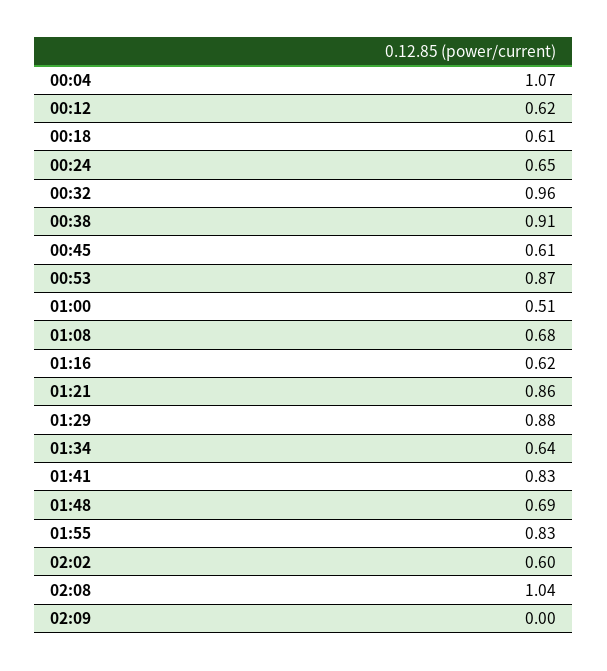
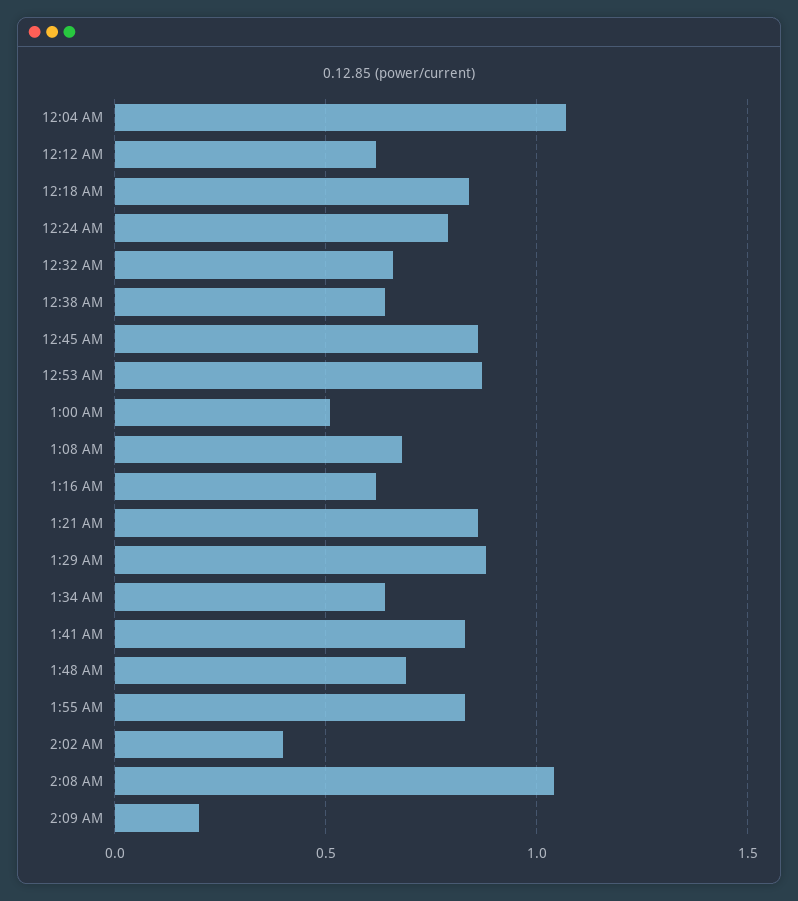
  {
    "00:04": 1.07,
    "00:12": 0.62,
-   "00:18": 0.61,
+   "00:18": 0.85,
-   "00:24": 0.65,
+   "00:24": 0.8,
-   "00:32": 0.96,
+   "00:32": 0.65,
-   "00:38": 0.91,
+   "00:38": 0.65,
-   "00:45": 0.61,
+   "00:45": 0.85,
    "00:53": 0.87,
    "01:00": 0.51,
    "01:08": 0.68,
    "01:16": 0.62,
    "01:21": 0.86,
    "01:29": 0.88,
    "01:34": 0.64,
    "01:41": 0.83,
    "01:48": 0.69,
    "01:55": 0.83,
-   "02:02": 0.6,
+   "02:02": 0.4,
    "02:08": 1.04,
-   "02:09": 0
+   "02:09": 0.2
  }

